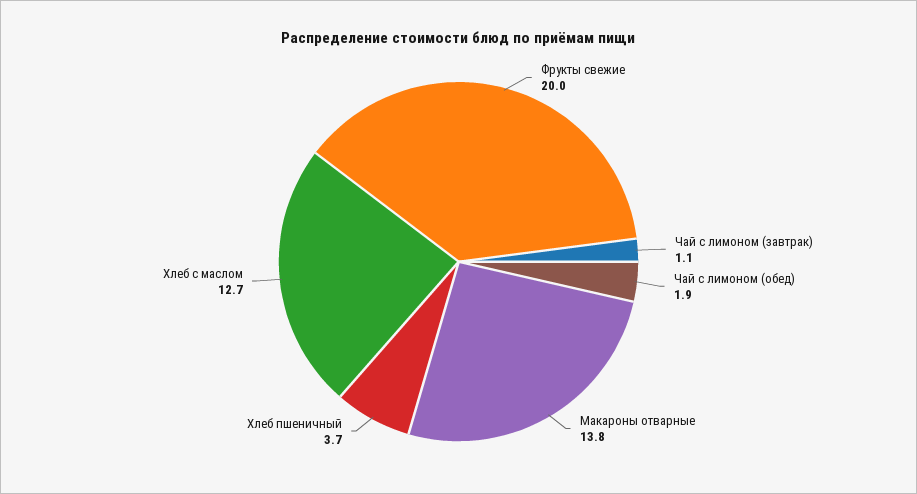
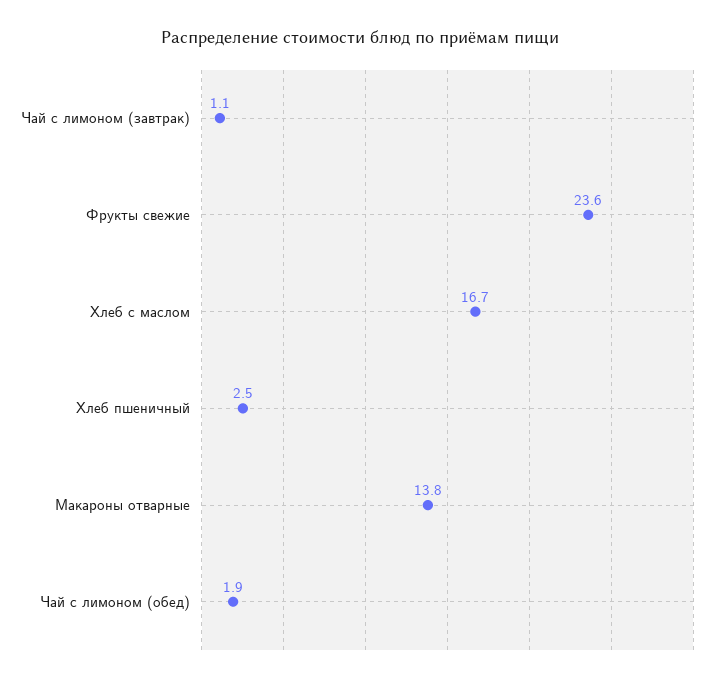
  {
-   "Фрукты свежие": 20,
+   "Фрукты свежие": 23.6,
    "Чай с лимоном (завтрак)": 1.1,
    "Чай с лимоном (обед)": 1.9,
    "Макароны отварные": 13.8,
-   "Хлеб пшеничный": 3.7,
+   "Хлеб пшеничный": 2.5,
-   "Хлеб с маслом": 12.7
+   "Хлеб с маслом": 16.7
  }

